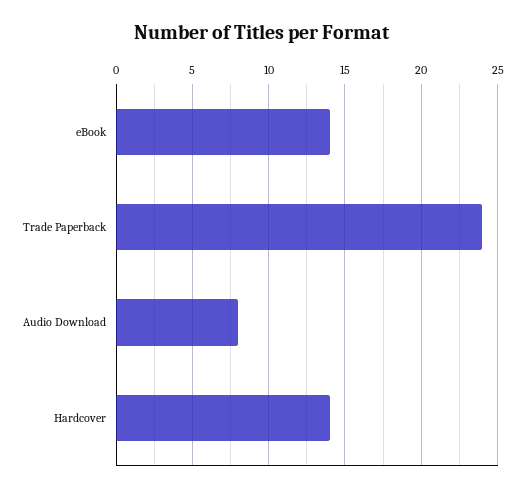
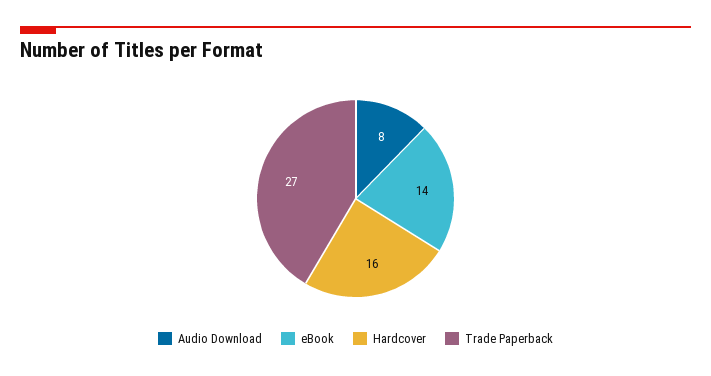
  {
    "eBook": 14,
-   "Trade Paperback": 24,
+   "Trade Paperback": 27,
    "Audio Download": 8,
-   "Hardcover": 14
+   "Hardcover": 16
  }

